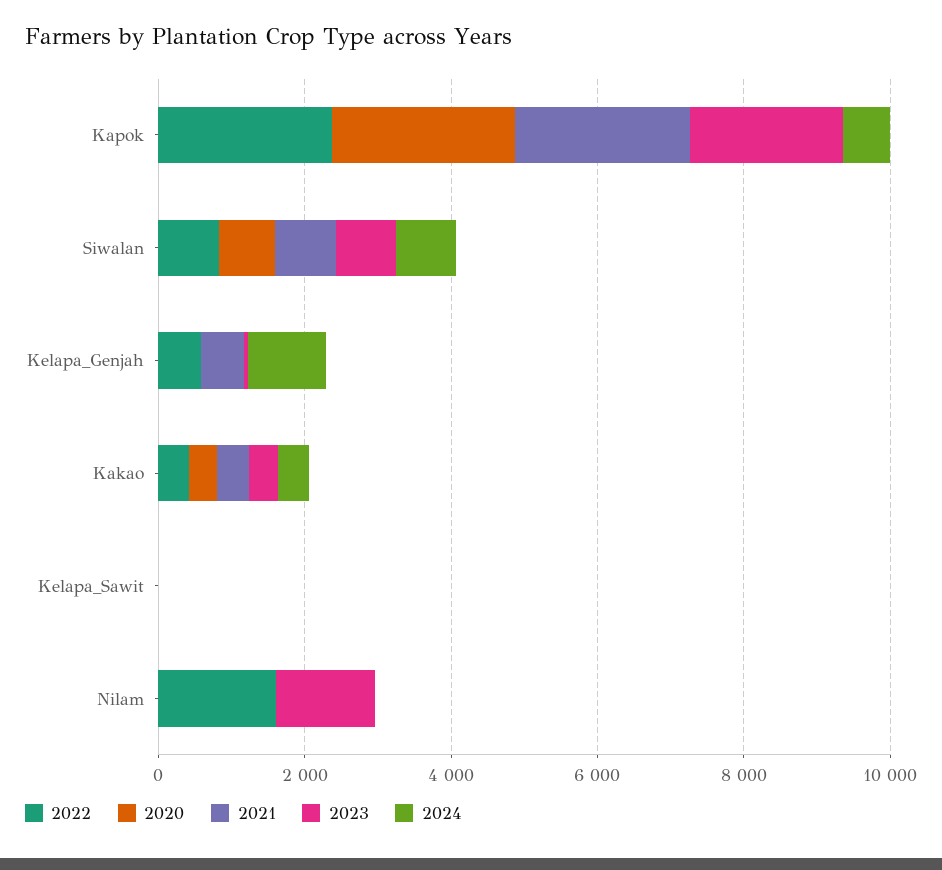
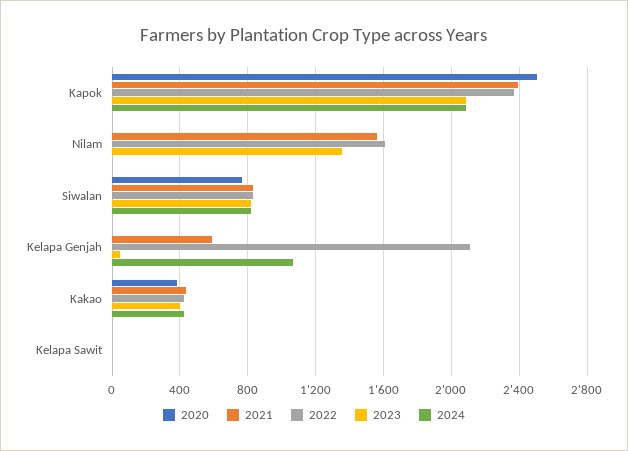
  {
    "2022": {
      "Kapok": 2350,
      "Siwalan": 850,
-     "Kelapa_Genjah": 500,
+     "Kelapa_Genjah": 2100,
      "Kakao": 400,
      "Kelapa_Sawit": 0,
      "Nilam": 1600
    },
    "2020": {
      "Kapok": 2500,
      "Siwalan": 750,
      "Kelapa_Genjah": 0,
      "Kakao": 400,
      "Kelapa_Sawit": 0,
      "Nilam": 0
    },
    "2021": {
      "Kapok": 2400,
      "Siwalan": 850,
      "Kelapa_Genjah": 600,
      "Kakao": 450,
      "Kelapa_Sawit": 0,
-     "Nilam": 0
+     "Nilam": 1550
    },
    "2023": {
      "Kapok": 2100,
      "Siwalan": 800,
      "Kelapa_Genjah": 50,
      "Kakao": 400,
      "Kelapa_Sawit": 0,
      "Nilam": 1350
    },
    "2024": {
-     "Kapok": 500,
+     "Kapok": 2100,
      "Siwalan": 800,
      "Kelapa_Genjah": 1050,
      "Kakao": 400,
      "Kelapa_Sawit": 0,
      "Nilam": 0
    }
  }

